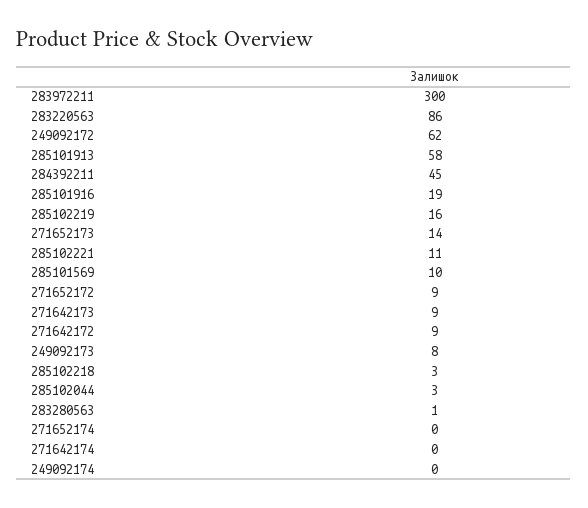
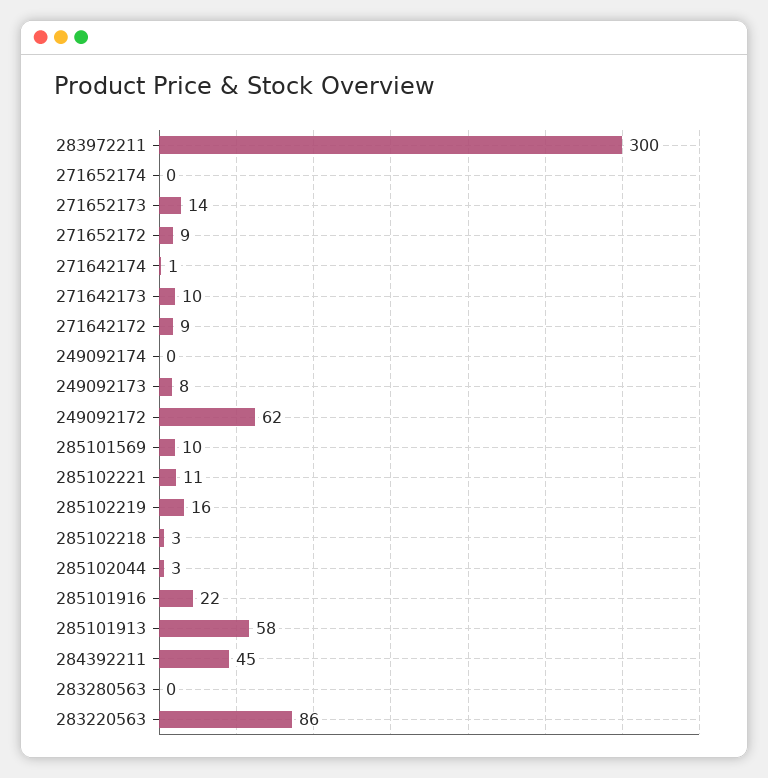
  {
    "283972211": 300,
    "283220563": 86,
    "249092172": 62,
    "285101913": 58,
    "284392211": 45,
-   "285101916": 19,
+   "285101916": 22,
    "285102219": 16,
    "271652173": 14,
    "285102221": 11,
    "285101569": 10,
    "271652172": 9,
-   "271642173": 9,
+   "271642173": 10,
    "271642172": 9,
    "249092173": 8,
    "285102218": 3,
    "285102044": 3,
-   "283280563": 1,
+   "283280563": 0,
    "271652174": 0,
-   "271642174": 0,
+   "271642174": 1,
    "249092174": 0
  }

